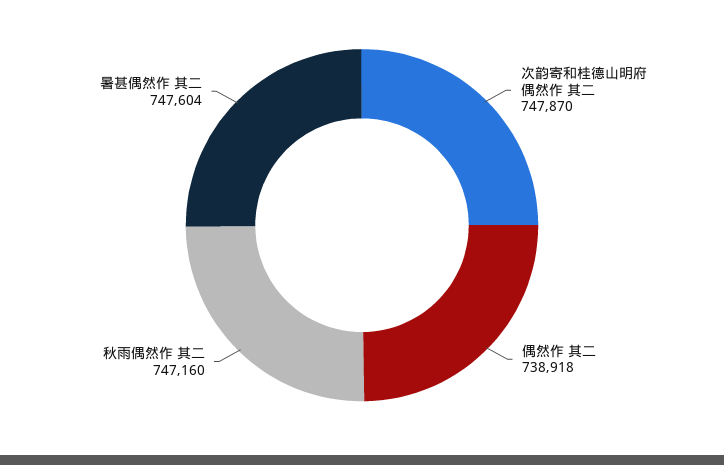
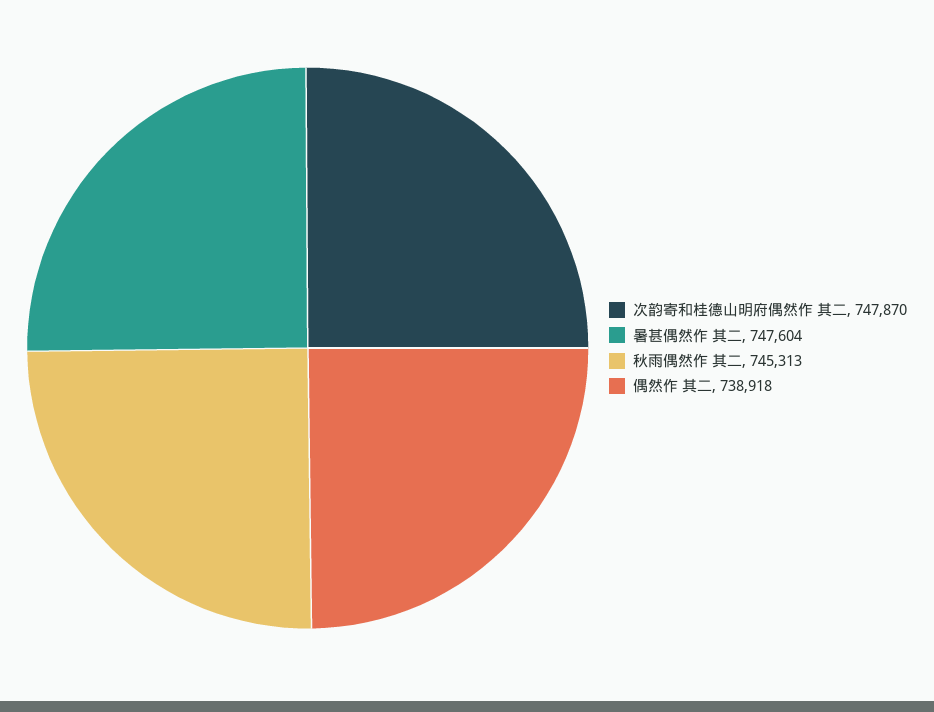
  {
    "次韵寄和桂德山明府偶然作 其二": 747870,
    "偶然作 其二": 738918,
-   "秋雨偶然作 其二": 747160,
+   "秋雨偶然作 其二": 745313,
    "暑甚偶然作 其二": 747604
  }

